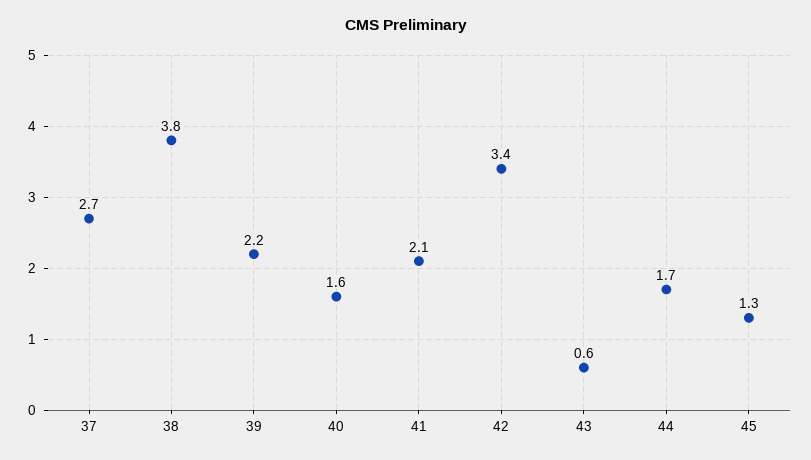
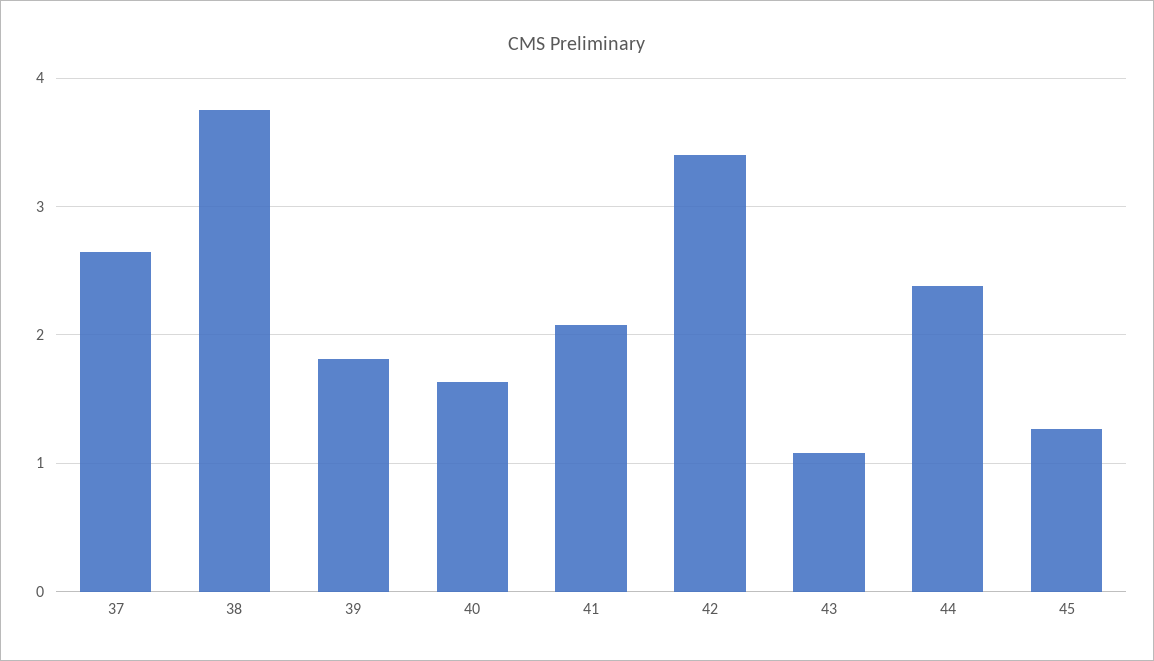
  {
    "37": 2.7,
    "38": 3.8,
-   "39": 2.2,
+   "39": 1.8,
    "40": 1.6,
    "41": 2.1,
    "42": 3.4,
-   "43": 0.6,
+   "43": 1.1,
-   "44": 1.7,
+   "44": 2.4,
    "45": 1.3
  }

